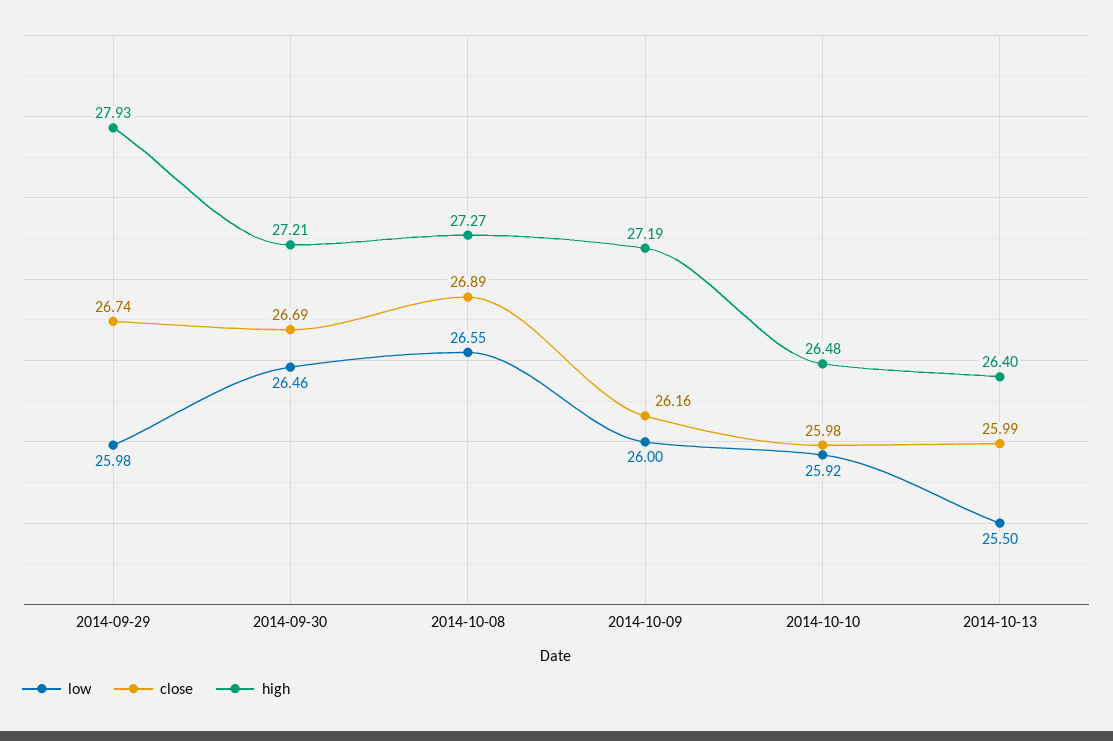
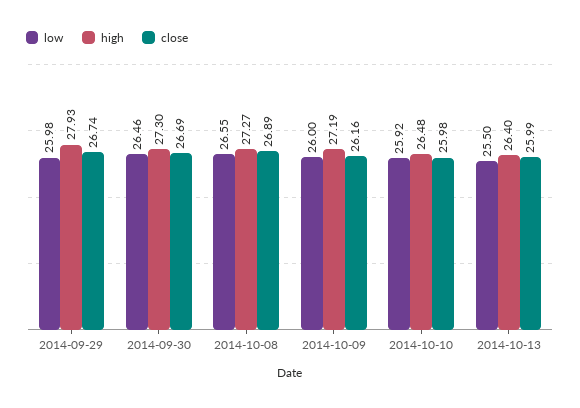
  {
    "low": {
      "2014-09-29": 25.98,
      "2014-09-30": 26.46,
      "2014-10-08": 26.55,
      "2014-10-09": 26,
      "2014-10-10": 25.92,
      "2014-10-13": 25.5
    },
    "close": {
      "2014-09-29": 26.74,
      "2014-09-30": 26.69,
      "2014-10-08": 26.89,
      "2014-10-09": 26.16,
      "2014-10-10": 25.98,
      "2014-10-13": 25.99
    },
    "high": {
      "2014-09-29": 27.93,
-     "2014-09-30": 27.21,
+     "2014-09-30": 27.3,
      "2014-10-08": 27.27,
      "2014-10-09": 27.19,
      "2014-10-10": 26.48,
      "2014-10-13": 26.4
    }
  }

